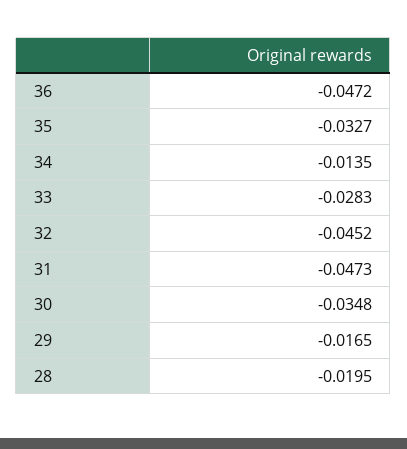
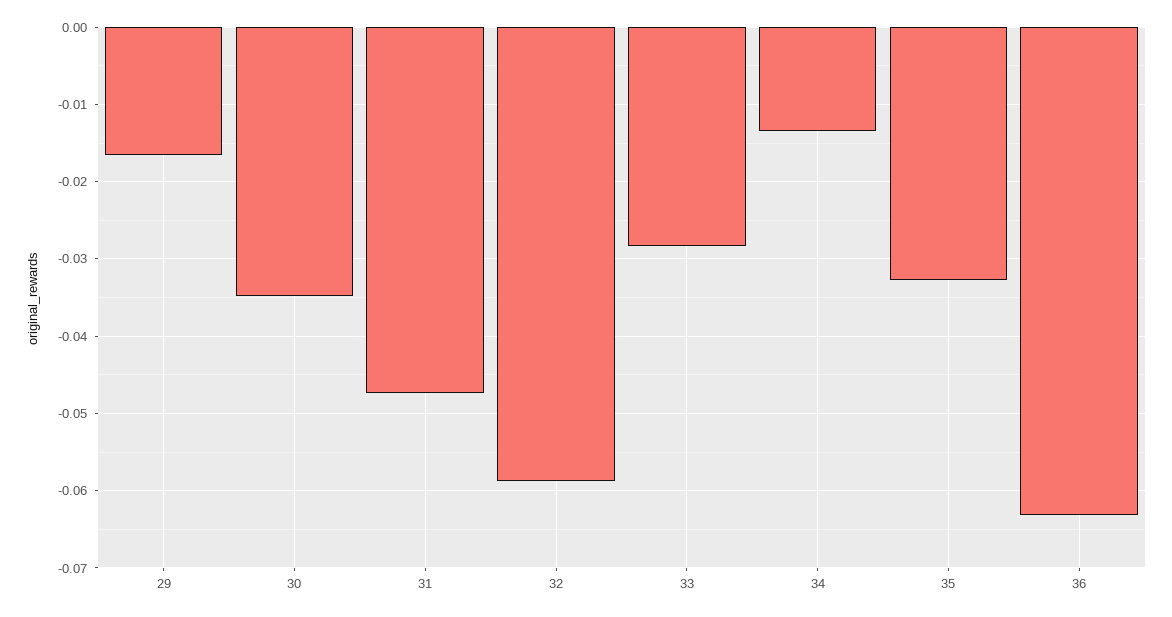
  {
-   "36": -0.0472,
+   "36": -0.063,
    "35": -0.0327,
    "34": -0.0135,
    "33": -0.0283,
-   "32": -0.0452,
+   "32": -0.059,
    "31": -0.0473,
    "30": -0.0348,
-   "29": -0.0165,
+   "29": -0.0165
-   "28": -0.0195
  }

